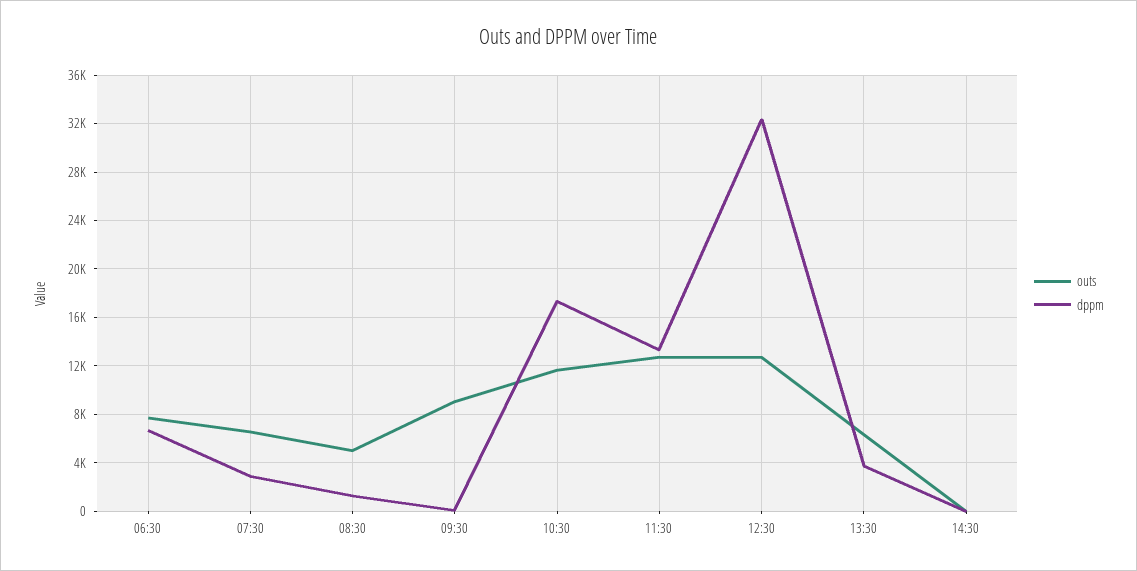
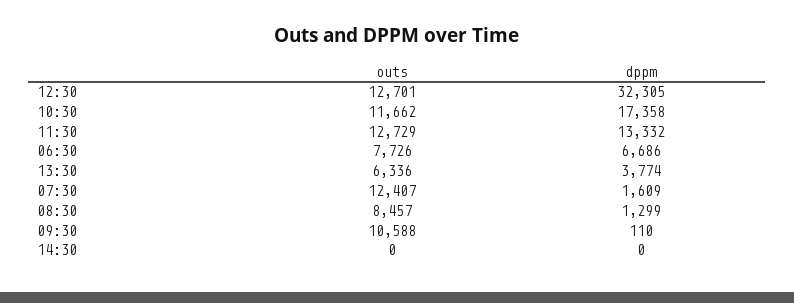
  {
    "outs": {
      "06:30": 7726,
-     "07:30": 6500,
+     "07:30": 12407,
-     "08:30": 5000,
+     "08:30": 8457,
-     "09:30": 9000,
+     "09:30": 10588,
      "10:30": 11662,
      "11:30": 12729,
      "12:30": 12701,
      "13:30": 6336,
      "14:30": 0
    },
    "dppm": {
      "06:30": 6686,
-     "07:30": 3000,
+     "07:30": 1609,
      "08:30": 1299,
      "09:30": 110,
      "10:30": 17358,
      "11:30": 13332,
      "12:30": 32305,
      "13:30": 3774,
      "14:30": 0
    }
  }

